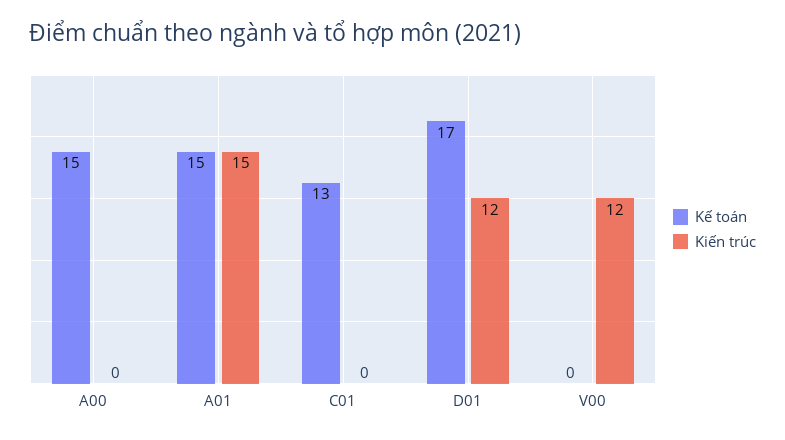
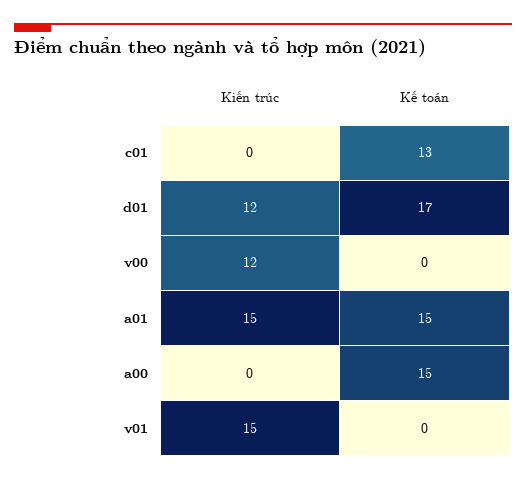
  {
    "Kế toán": {
      "A00": 15,
      "A01": 15,
      "C01": 13,
      "D01": 17,
-     "V00": 0
+     "V00": 0,
+     "v01": 0
    },
    "Kiến trúc": {
      "A00": 0,
      "A01": 15,
      "C01": 0,
      "D01": 12,
-     "V00": 12
+     "V00": 12,
+     "v01": 15
    }
  }

